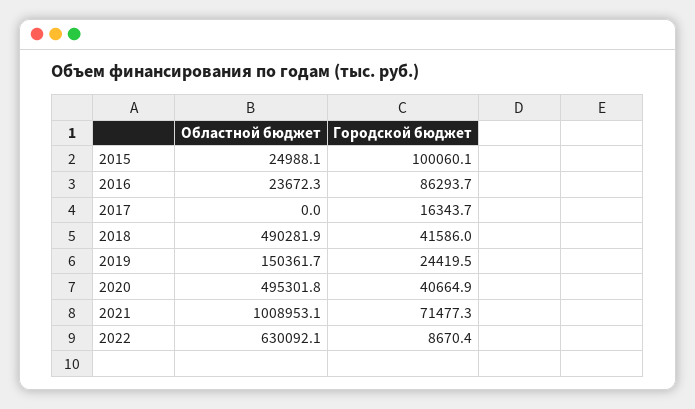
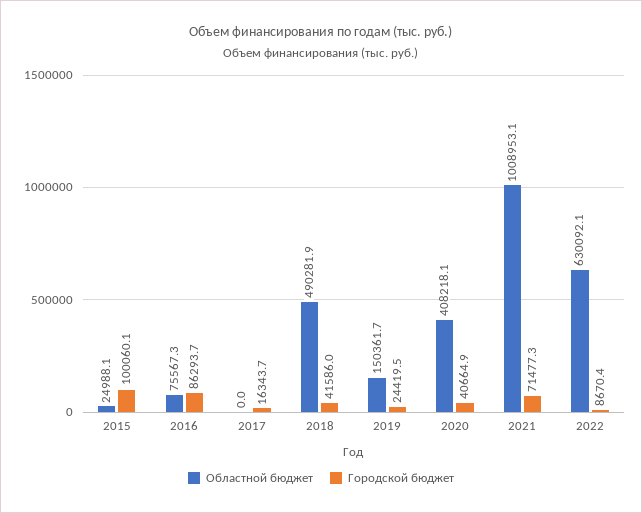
  {
    "Областной бюджет": {
      "2015": 24988.1,
-     "2016": 23672.3,
+     "2016": 75567.3,
      "2017": 0,
      "2018": 490281.9,
      "2019": 150361.7,
-     "2020": 495301.8,
+     "2020": 408218.1,
      "2021": 1008953.1,
      "2022": 630092.1
    },
    "Городской бюджет": {
      "2015": 100060.1,
      "2016": 86293.7,
      "2017": 16343.7,
      "2018": 41586,
      "2019": 24419.5,
      "2020": 40664.9,
      "2021": 71477.3,
      "2022": 8670.4
    }
  }

